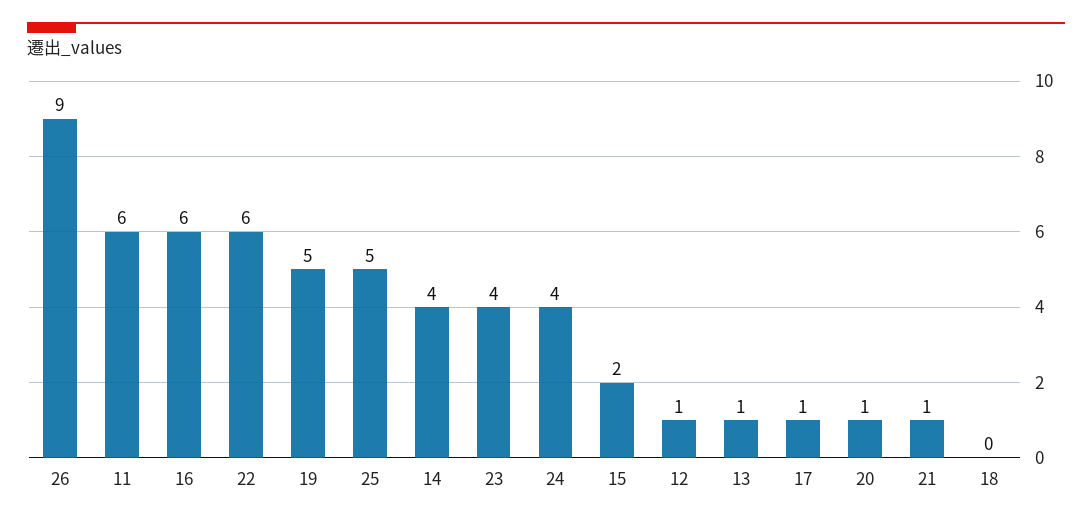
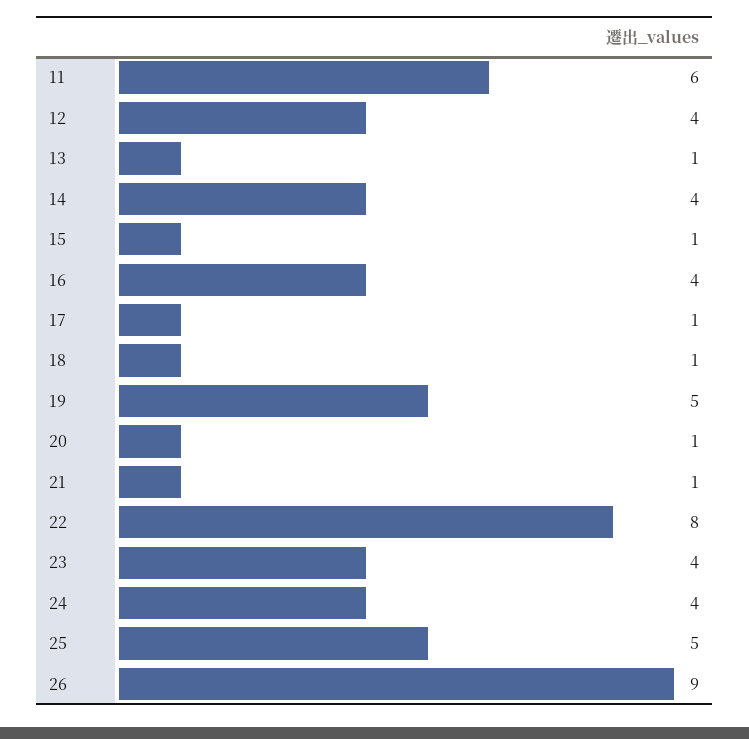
  {
    "26": 9,
    "11": 6,
-   "16": 6,
+   "16": 4,
-   "22": 6,
+   "22": 8,
    "19": 5,
    "25": 5,
    "14": 4,
    "23": 4,
    "24": 4,
-   "15": 2,
+   "15": 1,
-   "12": 1,
+   "12": 4,
    "13": 1,
    "17": 1,
    "20": 1,
    "21": 1,
-   "18": 0
+   "18": 1
  }

